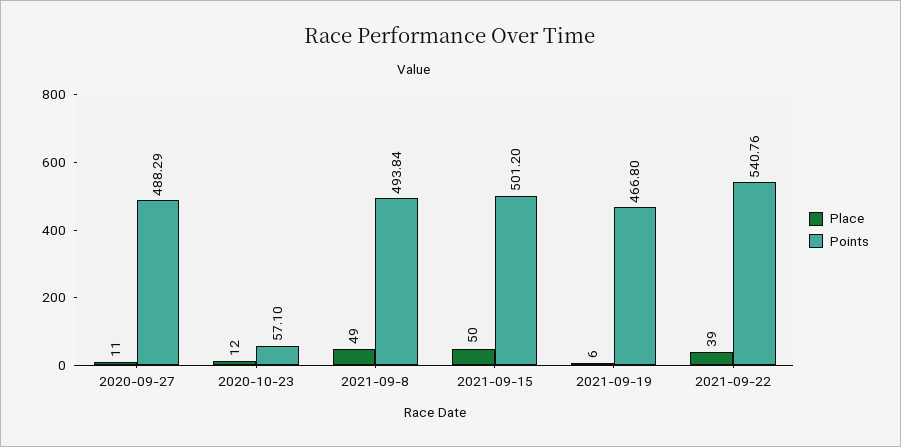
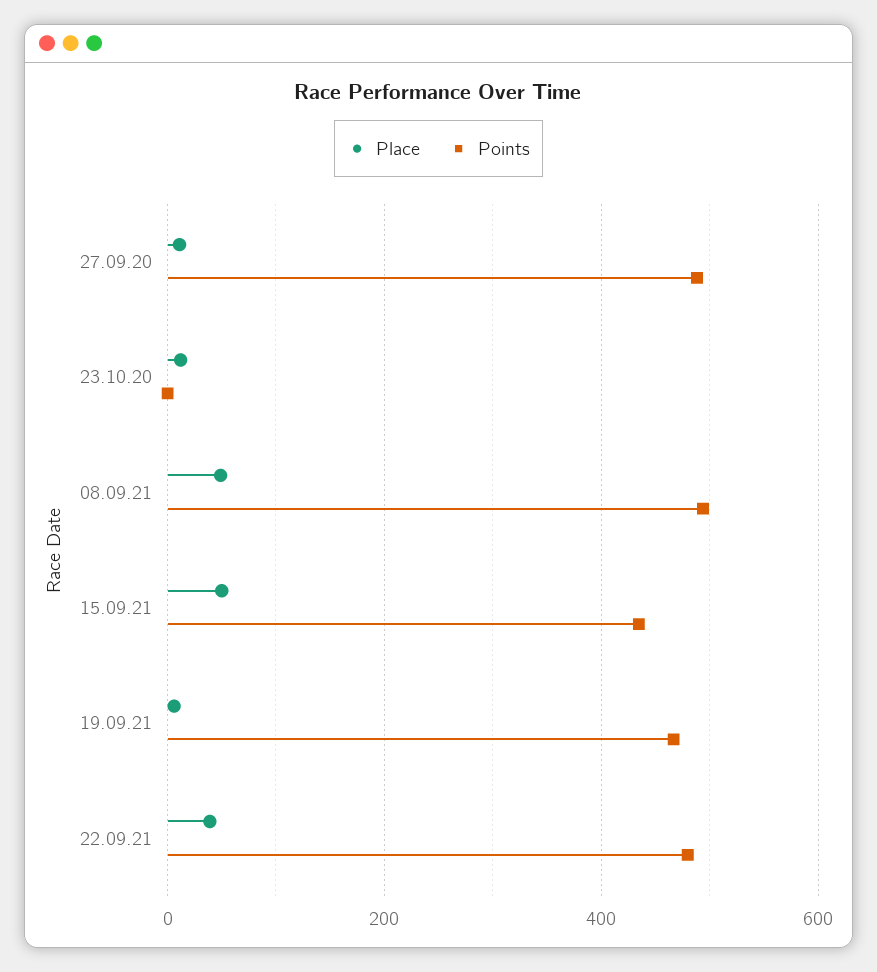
  {
    "Place": {
      "2020-09-27": 11,
      "2020-10-23": 12,
      "2021-09-8": 49,
      "2021-09-15": 50,
      "2021-09-19": 6,
      "2021-09-22": 39
    },
    "Points": {
      "2020-09-27": 488.29,
-     "2020-10-23": 57.1,
+     "2020-10-23": 0,
      "2021-09-8": 493.84,
-     "2021-09-15": 501.2,
+     "2021-09-15": 440,
      "2021-09-19": 466.8,
-     "2021-09-22": 540.76
+     "2021-09-22": 480
    }
  }

